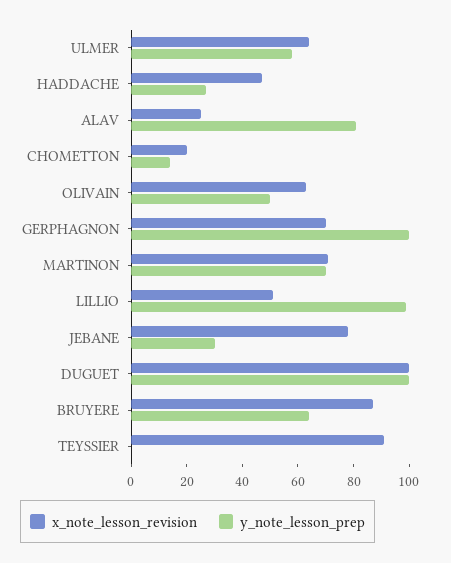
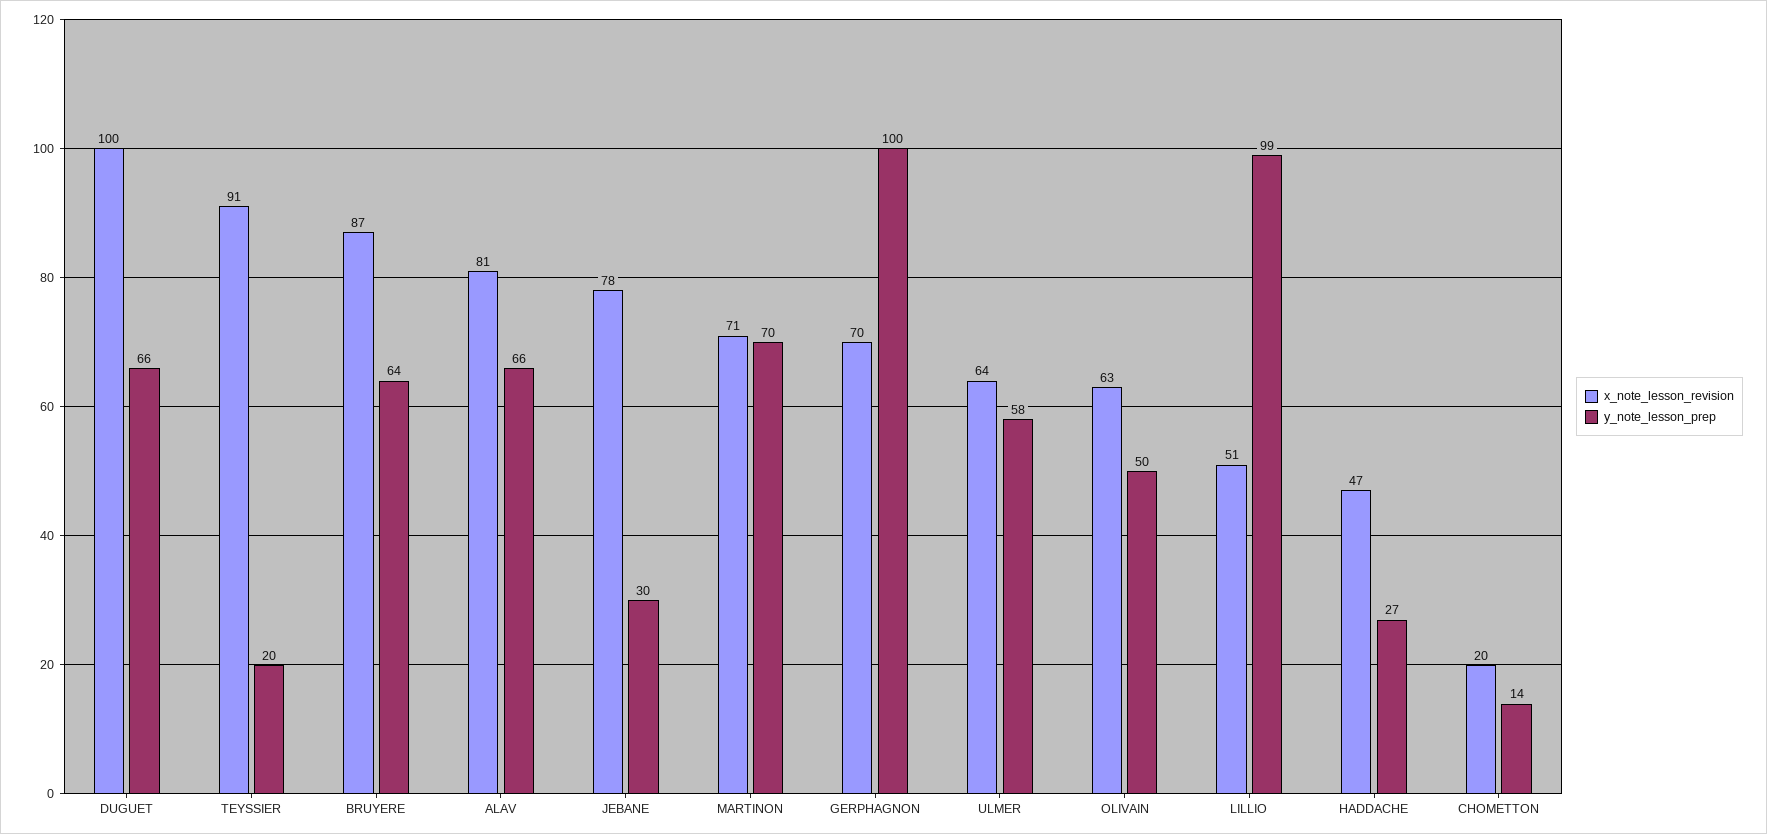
  {
    "x_note_lesson_revision": {
      "ULMER": 64,
      "HADDACHE": 47,
-     "ALAV": 25,
+     "ALAV": 81,
      "CHOMETTON": 20,
      "OLIVAIN": 63,
      "GERPHAGNON": 70,
      "MARTINON": 71,
      "LILLIO": 51,
      "JEBANE": 78,
      "DUGUET": 100,
      "BRUYERE": 87,
      "TEYSSIER": 91
    },
    "y_note_lesson_prep": {
      "ULMER": 58,
      "HADDACHE": 27,
-     "ALAV": 80,
+     "ALAV": 66,
      "CHOMETTON": 14,
      "OLIVAIN": 50,
      "GERPHAGNON": 100,
      "MARTINON": 70,
      "LILLIO": 99,
      "JEBANE": 30,
-     "DUGUET": 100,
+     "DUGUET": 66,
      "BRUYERE": 64,
-     "TEYSSIER": 0
+     "TEYSSIER": 20
    }
  }

